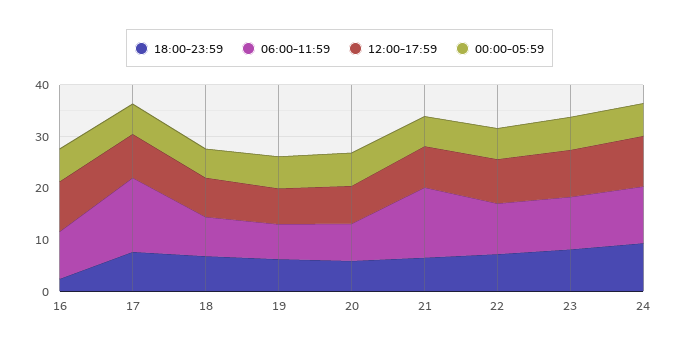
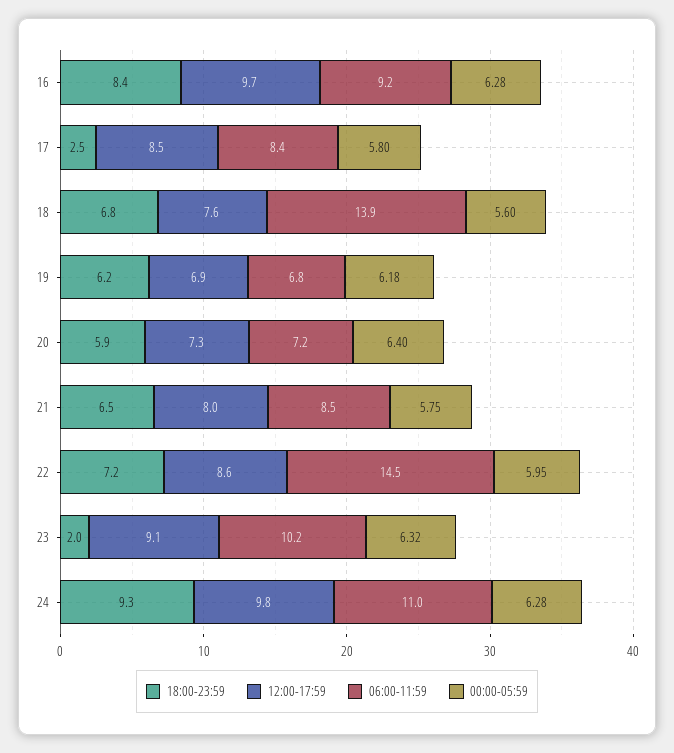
  {
    "18:00-23:59": {
-     "16": 2,
+     "16": 8.4,
-     "17": 8,
+     "17": 2.5,
      "18": 6.8,
      "19": 6.2,
      "20": 5.9,
      "21": 6.5,
      "22": 7.2,
-     "23": 8,
+     "23": 2,
      "24": 9.3
    },
    "06:00-11:59": {
      "16": 9.2,
-     "17": 14,
+     "17": 8.4,
-     "18": 8,
+     "18": 13.9,
      "19": 6.8,
      "20": 7.2,
-     "21": 14,
+     "21": 8.5,
-     "22": 10,
+     "22": 14.5,
      "23": 10.2,
      "24": 11
    },
    "12:00-17:59": {
      "16": 9.7,
      "17": 8.5,
      "18": 7.6,
      "19": 6.9,
      "20": 7.3,
      "21": 8,
      "22": 8.6,
      "23": 9.1,
      "24": 9.8
    },
    "00:00-05:59": {
      "16": 6.28,
      "17": 5.8,
      "18": 5.6,
      "19": 6.18,
      "20": 6.4,
      "21": 5.75,
      "22": 5.95,
      "23": 6.32,
      "24": 6.28
    }
  }

